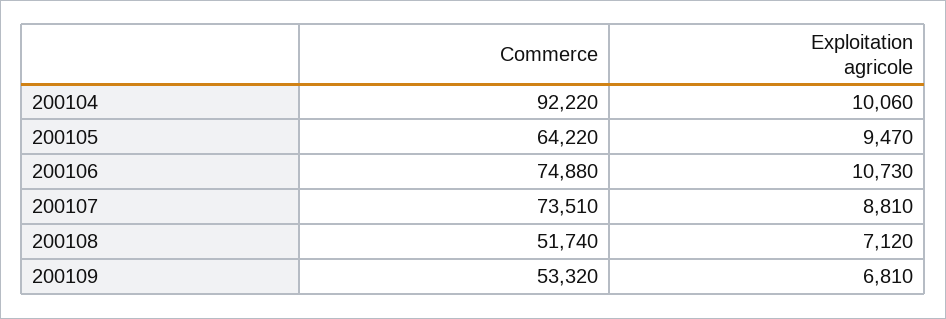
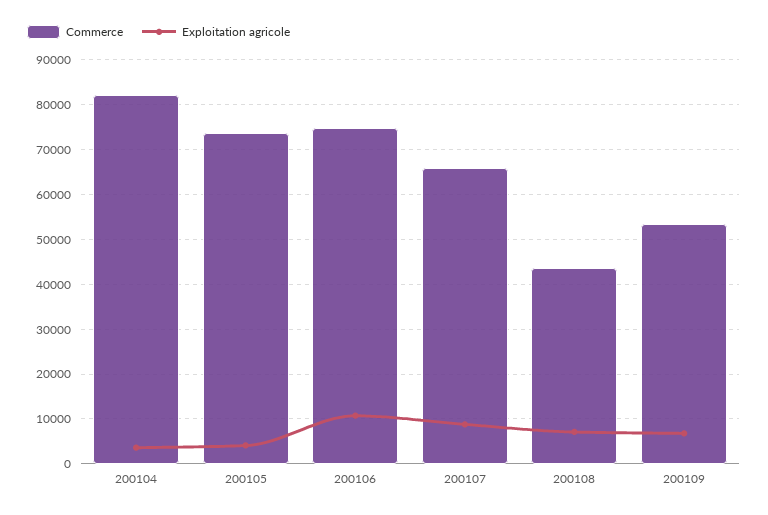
  {
    "Commerce": {
-     "200104": 92220,
+     "200104": 82000,
-     "200105": 64220,
+     "200105": 74000,
      "200106": 74880,
-     "200107": 73510,
+     "200107": 66000,
-     "200108": 51740,
+     "200108": 44000,
      "200109": 53320
    },
    "Exploitation agricole": {
-     "200104": 10060,
+     "200104": 4000,
-     "200105": 9470,
+     "200105": 4000,
      "200106": 10730,
      "200107": 8810,
      "200108": 7120,
      "200109": 6810
    }
  }

